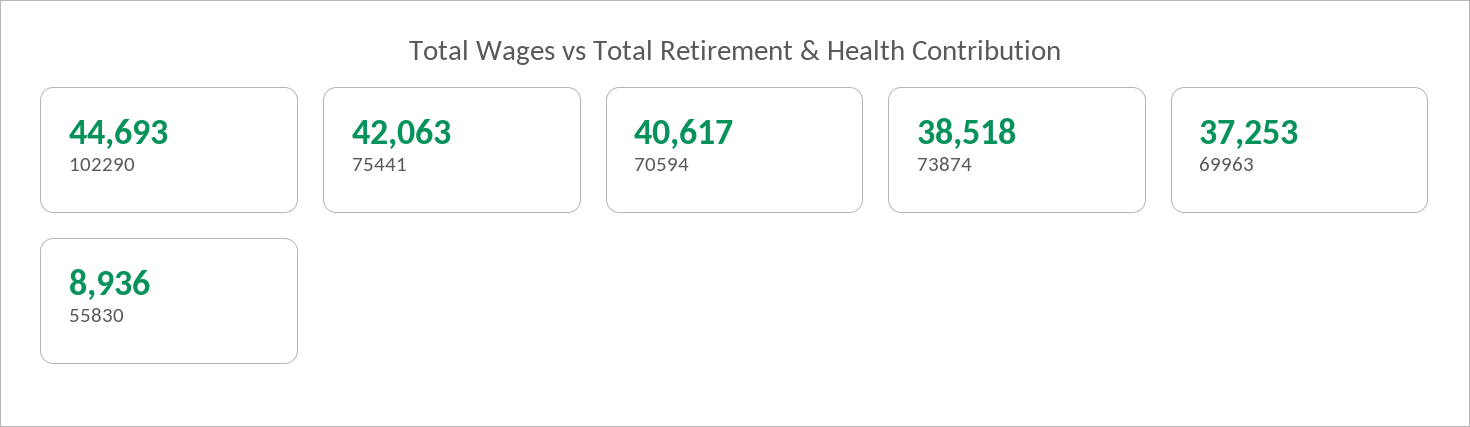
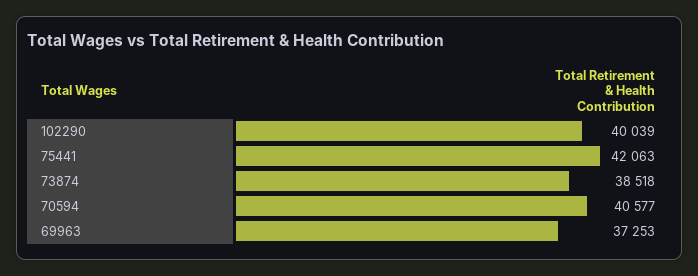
  {
-   "102290": 44693,
+   "102290": 40039,
    "75441": 42063,
-   "70594": 40617,
+   "70594": 40577,
    "73874": 38518,
-   "69963": 37253,
+   "69963": 37253
-   "55830": 8936
  }

